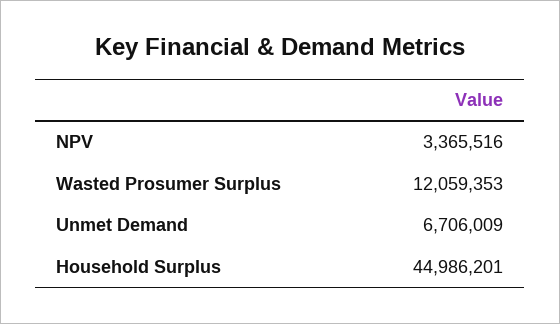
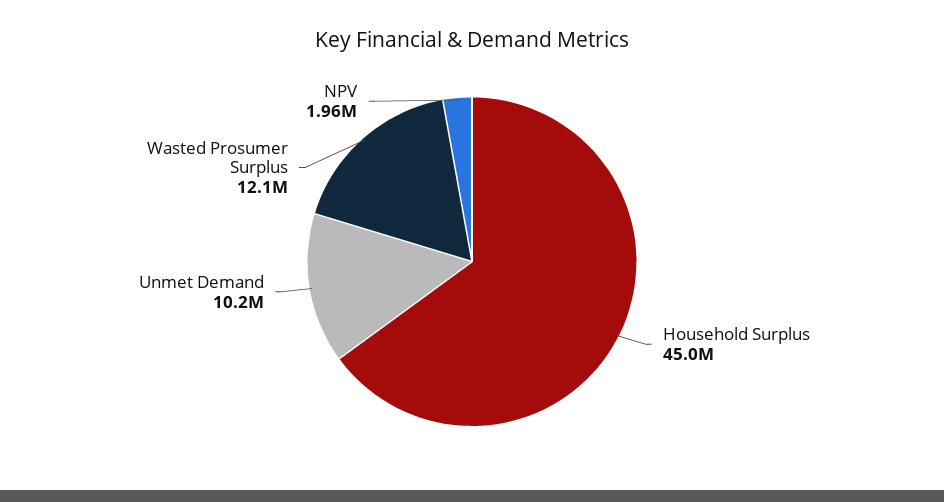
  {
-   "NPV": 3365516,
+   "NPV": 1960000,
    "Wasted Prosumer Surplus": 12059353,
-   "Unmet Demand": 6706009,
+   "Unmet Demand": 10200000,
    "Household Surplus": 44986201
  }

